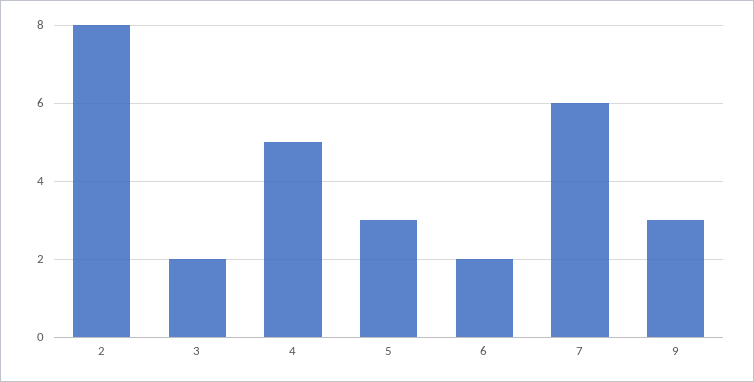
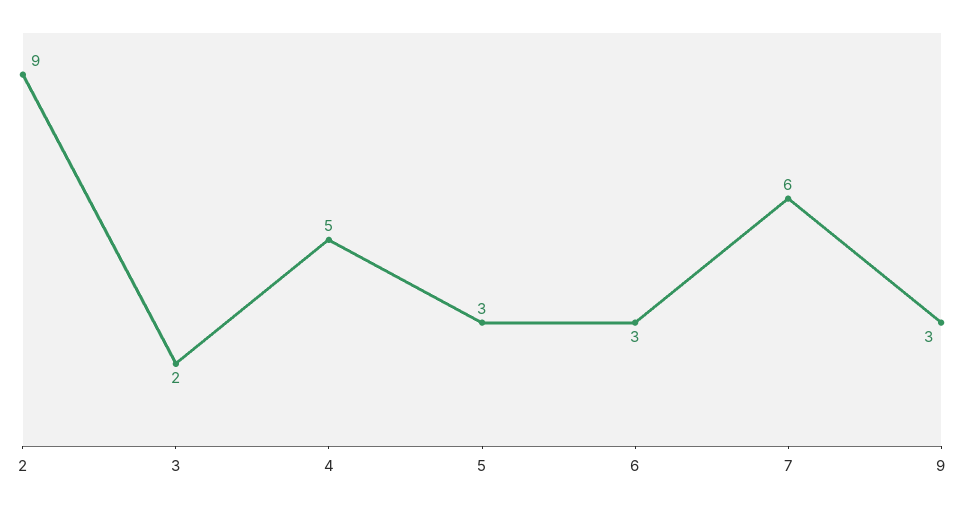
  {
-   "2": 8,
+   "2": 9,
    "3": 2,
    "4": 5,
    "5": 3,
-   "6": 2,
+   "6": 3,
    "7": 6,
    "9": 3
  }

